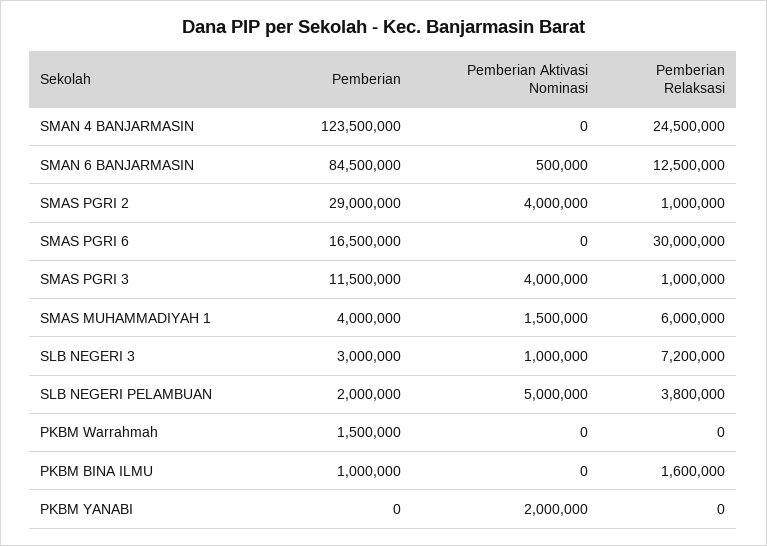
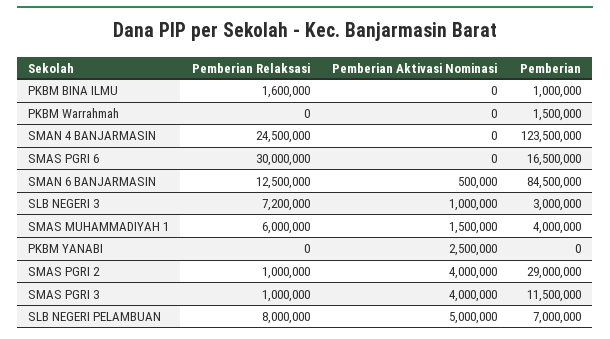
  {
    "Pemberian": {
      "SMAN 4 BANJARMASIN": 123500000,
      "SMAN 6 BANJARMASIN": 84500000,
      "SMAS PGRI 2": 29000000,
      "SMAS PGRI 6": 16500000,
      "SMAS PGRI 3": 11500000,
      "SMAS MUHAMMADIYAH 1": 4000000,
      "SLB NEGERI 3": 3000000,
-     "SLB NEGERI PELAMBUAN": 2000000,
+     "SLB NEGERI PELAMBUAN": 7000000,
      "PKBM Warrahmah": 1500000,
      "PKBM BINA ILMU": 1000000,
      "PKBM YANABI": 0
    },
    "Pemberian Aktivasi Nominasi": {
      "SMAN 4 BANJARMASIN": 0,
      "SMAN 6 BANJARMASIN": 500000,
      "SMAS PGRI 2": 4000000,
      "SMAS PGRI 6": 0,
      "SMAS PGRI 3": 4000000,
      "SMAS MUHAMMADIYAH 1": 1500000,
      "SLB NEGERI 3": 1000000,
      "SLB NEGERI PELAMBUAN": 5000000,
      "PKBM Warrahmah": 0,
      "PKBM BINA ILMU": 0,
-     "PKBM YANABI": 2000000
+     "PKBM YANABI": 2500000
    },
    "Pemberian Relaksasi": {
      "SMAN 4 BANJARMASIN": 24500000,
      "SMAN 6 BANJARMASIN": 12500000,
      "SMAS PGRI 2": 1000000,
      "SMAS PGRI 6": 30000000,
      "SMAS PGRI 3": 1000000,
      "SMAS MUHAMMADIYAH 1": 6000000,
      "SLB NEGERI 3": 7200000,
-     "SLB NEGERI PELAMBUAN": 3800000,
+     "SLB NEGERI PELAMBUAN": 8000000,
      "PKBM Warrahmah": 0,
      "PKBM BINA ILMU": 1600000,
      "PKBM YANABI": 0
    }
  }

